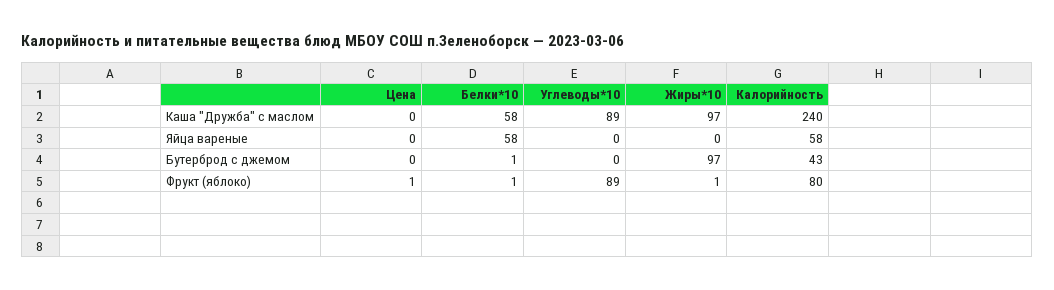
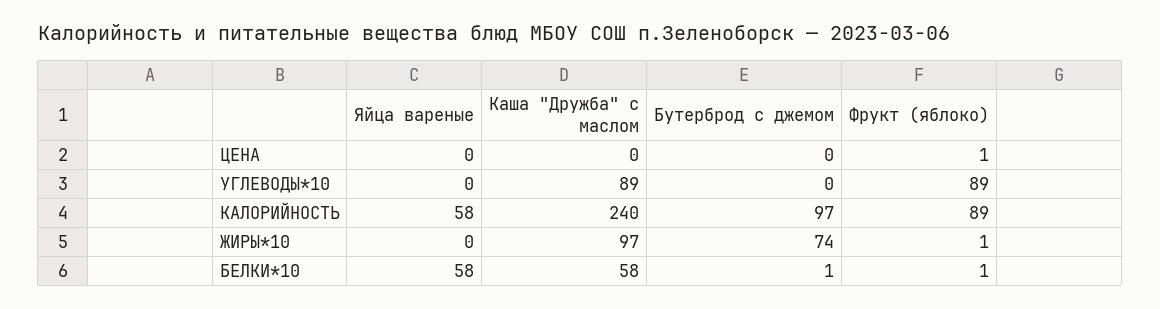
  {
    "Цена": {
      "Каша \"Дружба\" с маслом": 0,
      "Яйца вареные": 0,
      "Бутерброд с джемом": 0,
      "Фрукт (яблоко)": 1
    },
    "Белки*10": {
      "Каша \"Дружба\" с маслом": 58,
      "Яйца вареные": 58,
      "Бутерброд с джемом": 1,
      "Фрукт (яблоко)": 1
    },
    "Углеводы*10": {
      "Каша \"Дружба\" с маслом": 89,
      "Яйца вареные": 0,
      "Бутерброд с джемом": 0,
      "Фрукт (яблоко)": 89
    },
    "Жиры*10": {
      "Каша \"Дружба\" с маслом": 97,
      "Яйца вареные": 0,
-     "Бутерброд с джемом": 97,
+     "Бутерброд с джемом": 74,
      "Фрукт (яблоко)": 1
    },
    "Калорийность": {
      "Каша \"Дружба\" с маслом": 240,
      "Яйца вареные": 58,
-     "Бутерброд с джемом": 43,
+     "Бутерброд с джемом": 97,
-     "Фрукт (яблоко)": 80
+     "Фрукт (яблоко)": 89
    }
  }

